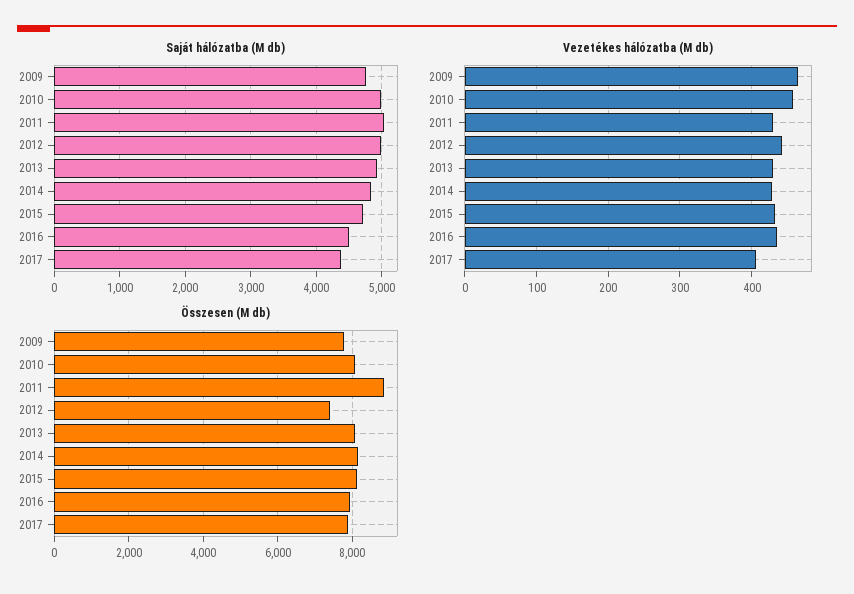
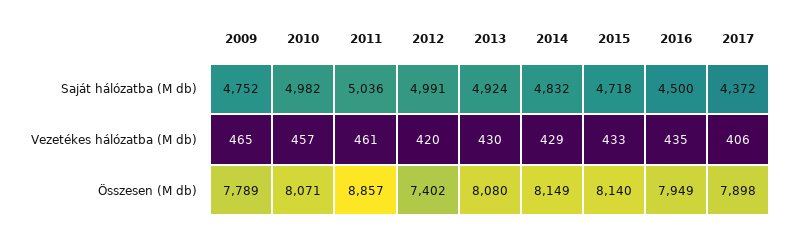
  {
    "Saját hálózatba (M db)": {
      "2009": 4752,
      "2010": 4982,
      "2011": 5036,
      "2012": 4991,
      "2013": 4924,
      "2014": 4832,
      "2015": 4718,
      "2016": 4500,
      "2017": 4372
    },
    "Vezetékes hálózatba (M db)": {
      "2009": 465,
      "2010": 457,
-     "2011": 430,
+     "2011": 461,
-     "2012": 440,
+     "2012": 420,
      "2013": 430,
      "2014": 429,
      "2015": 433,
      "2016": 435,
      "2017": 406
    },
    "Összesen (M db)": {
      "2009": 7789,
      "2010": 8071,
      "2011": 8857,
      "2012": 7402,
      "2013": 8080,
      "2014": 8149,
      "2015": 8140,
      "2016": 7949,
      "2017": 7898
    }
  }

